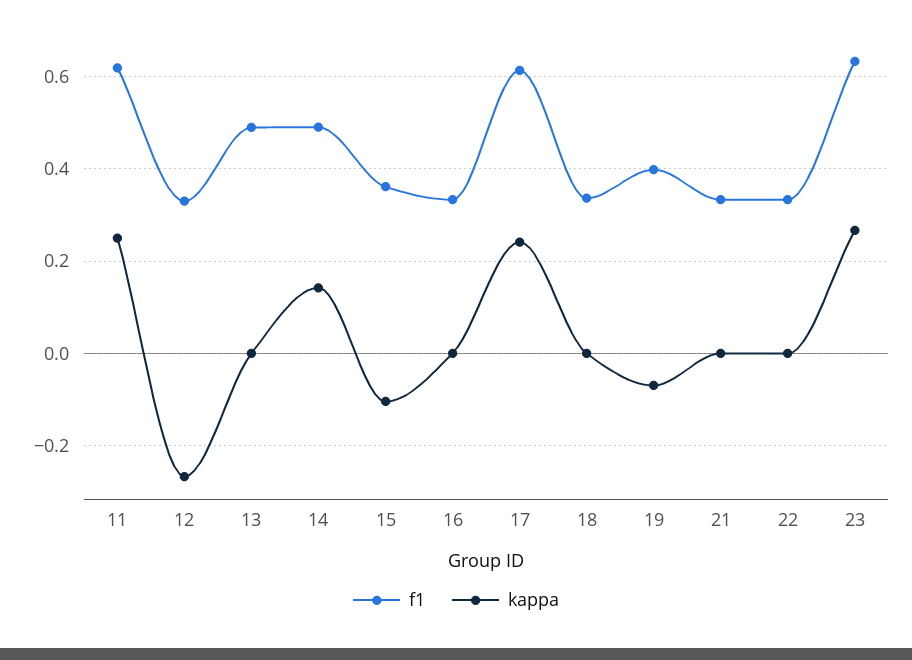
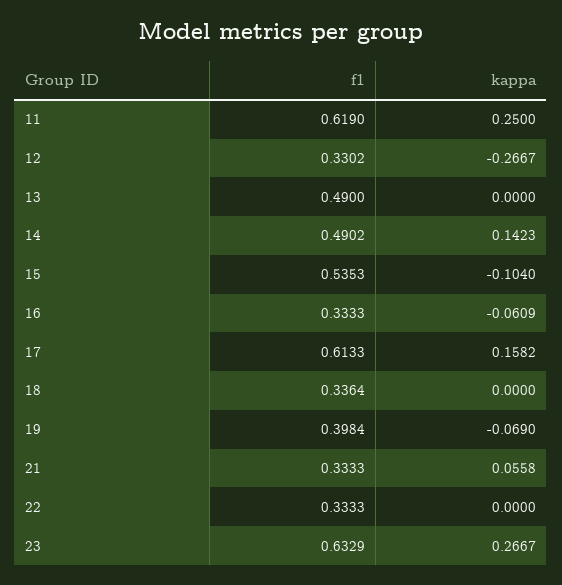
  {
    "f1": {
      "11": 0.619,
      "12": 0.3302,
      "13": 0.49,
      "14": 0.4902,
-     "15": 0.36,
+     "15": 0.5353,
      "16": 0.3333,
      "17": 0.6133,
      "18": 0.3364,
      "19": 0.3984,
      "21": 0.3333,
      "22": 0.3333,
      "23": 0.6329
    },
    "kappa": {
      "11": 0.25,
      "12": -0.2667,
      "13": 0,
      "14": 0.1423,
      "15": -0.104,
-     "16": 0,
+     "16": -0.0609,
-     "17": 0.24,
+     "17": 0.1582,
      "18": 0,
      "19": -0.069,
-     "21": 0,
+     "21": 0.0558,
      "22": 0,
      "23": 0.2667
    }
  }

